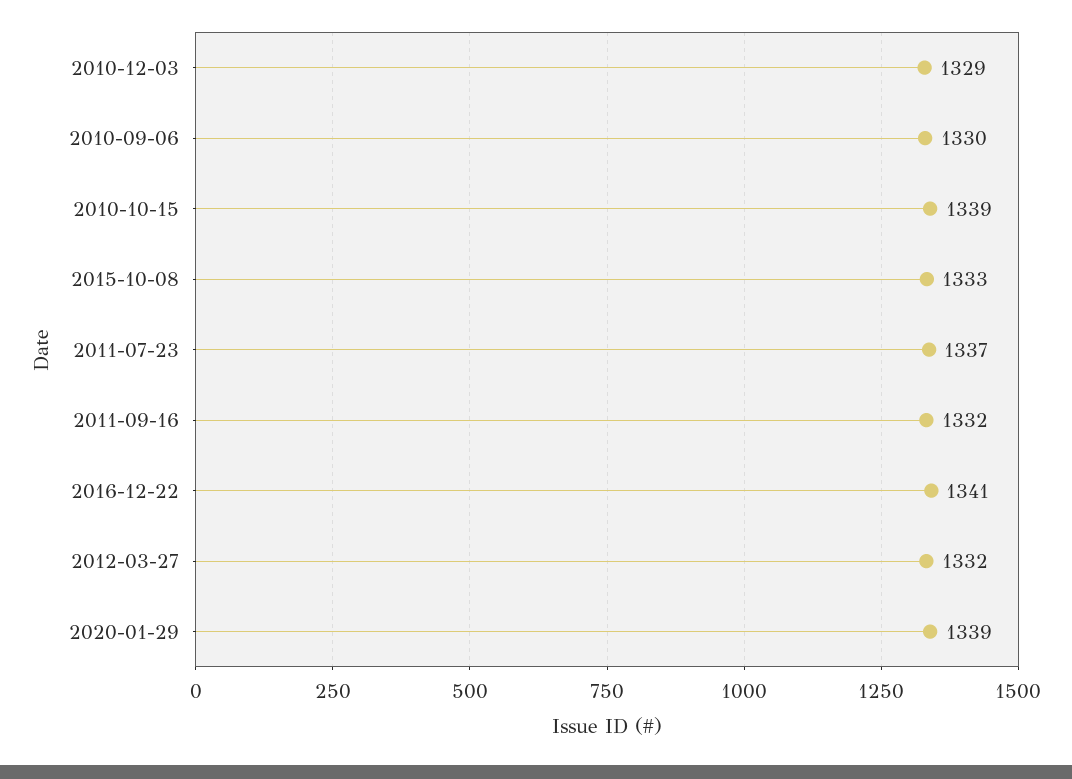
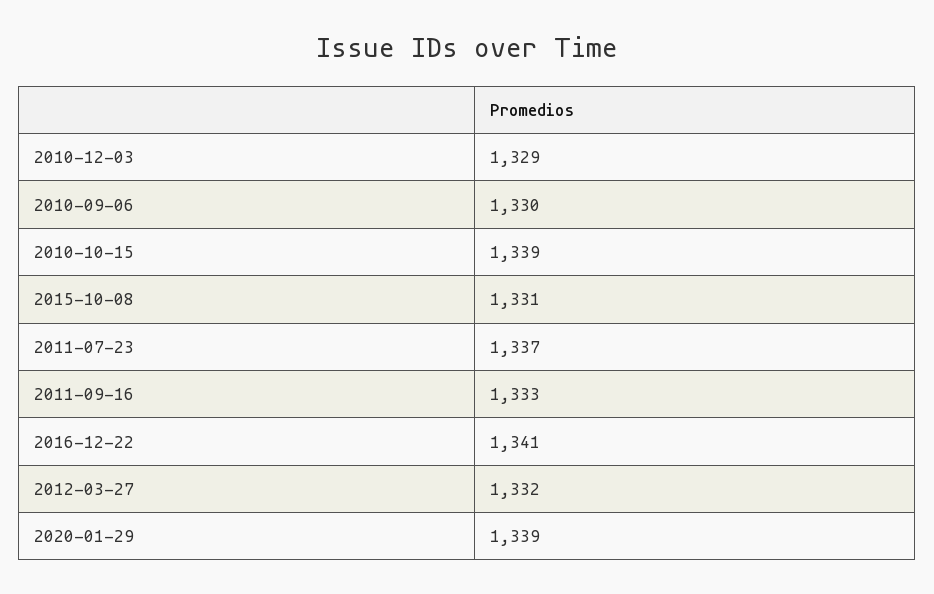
  {
    "2010-12-03": 1329,
    "2010-09-06": 1330,
    "2010-10-15": 1339,
-   "2015-10-08": 1333,
+   "2015-10-08": 1331,
    "2011-07-23": 1337,
-   "2011-09-16": 1332,
+   "2011-09-16": 1333,
    "2016-12-22": 1341,
    "2012-03-27": 1332,
    "2020-01-29": 1339
  }

